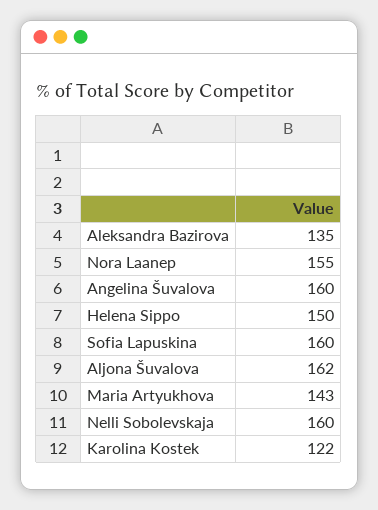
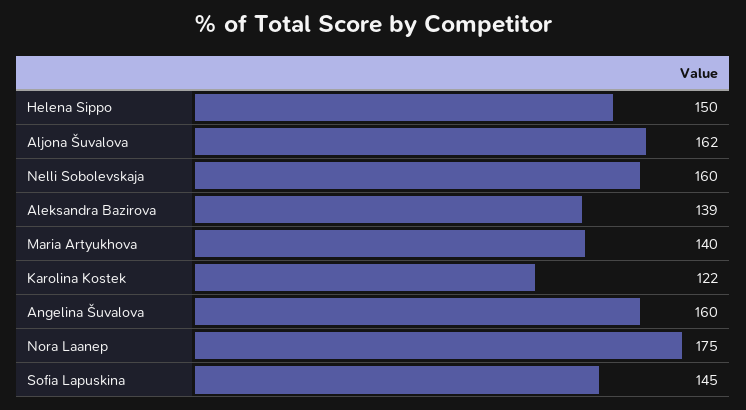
  {
-   "Aleksandra Bazirova": 135,
+   "Aleksandra Bazirova": 139,
-   "Nora Laanep": 155,
+   "Nora Laanep": 175,
    "Angelina Šuvalova": 160,
    "Helena Sippo": 150,
-   "Sofia Lapuskina": 160,
+   "Sofia Lapuskina": 145,
    "Aljona Šuvalova": 162,
-   "Maria Artyukhova": 143,
+   "Maria Artyukhova": 140,
    "Nelli Sobolevskaja": 160,
    "Karolina Kostek": 122
  }

